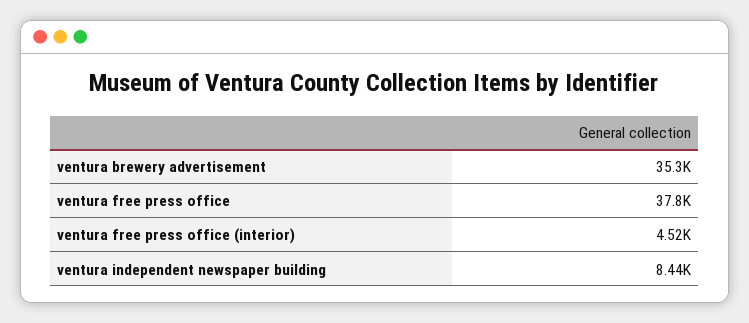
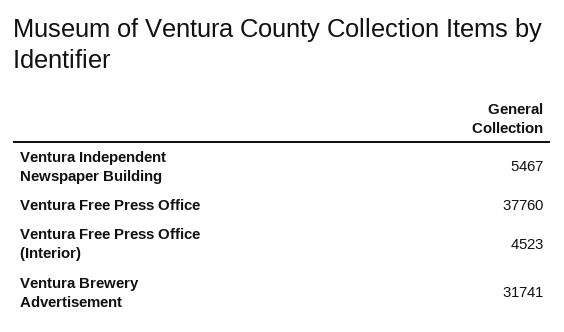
  {
-   "ventura brewery advertisement": 35300,
+   "ventura brewery advertisement": 31741,
    "ventura free press office": 37760,
    "ventura free press office (interior)": 4523,
-   "ventura independent newspaper building": 8440
+   "ventura independent newspaper building": 5467
  }

